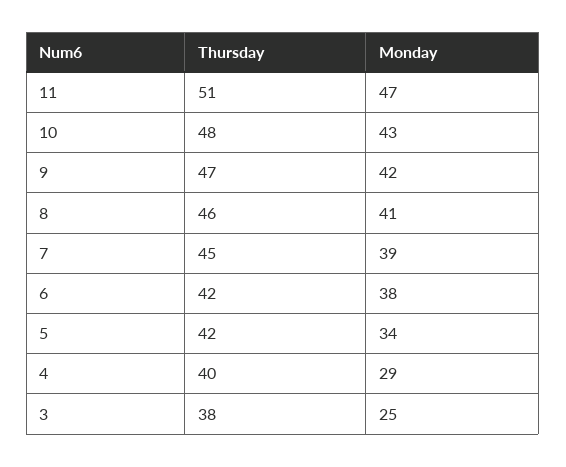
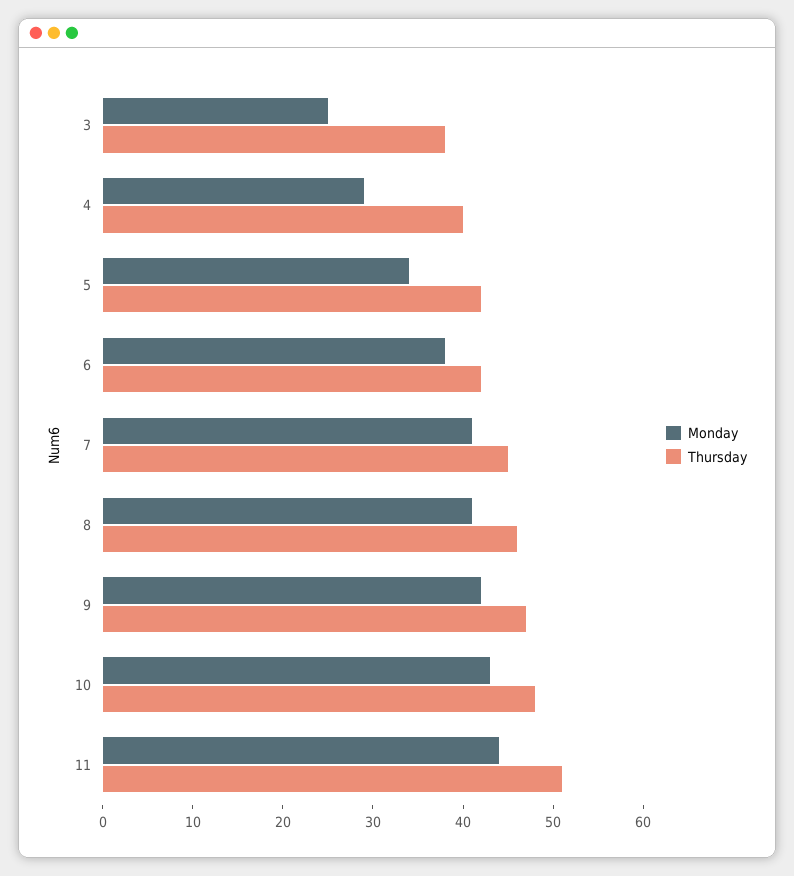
  {
    "Thursday": {
      "11": 51,
      "10": 48,
      "9": 47,
      "8": 46,
      "7": 45,
      "6": 42,
      "5": 42,
      "4": 40,
      "3": 38
    },
    "Monday": {
-     "11": 47,
+     "11": 44,
      "10": 43,
      "9": 42,
      "8": 41,
-     "7": 39,
+     "7": 41,
      "6": 38,
      "5": 34,
      "4": 29,
      "3": 25
    }
  }

